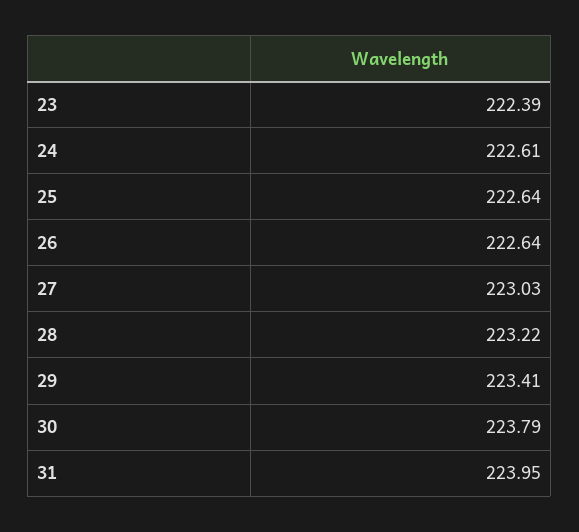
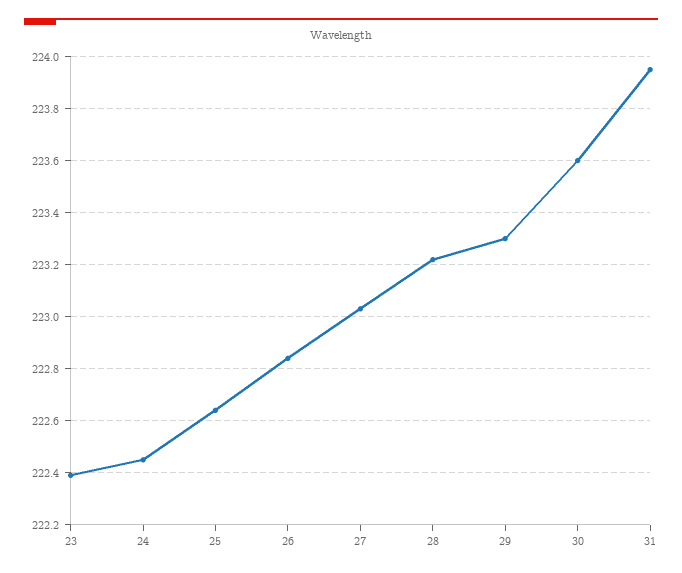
  {
    "23": 222.39,
-   "24": 222.61,
+   "24": 222.45,
    "25": 222.64,
-   "26": 222.64,
+   "26": 222.85,
    "27": 223.03,
    "28": 223.22,
-   "29": 223.41,
+   "29": 223.3,
-   "30": 223.79,
+   "30": 223.6,
    "31": 223.95
  }

